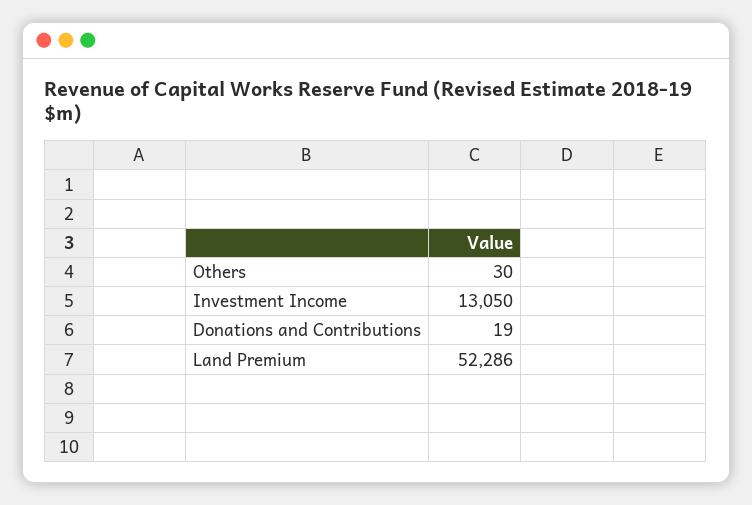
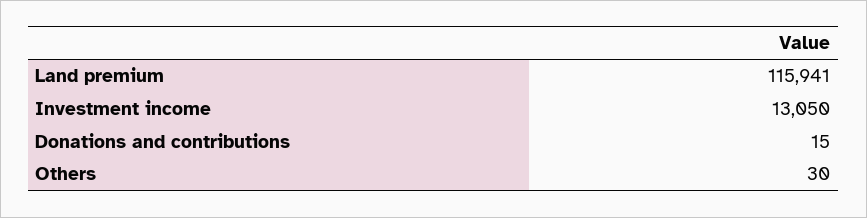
  {
    "Others": 30,
    "Investment Income": 13050,
-   "Donations and Contributions": 19,
+   "Donations and Contributions": 15,
-   "Land Premium": 52286
+   "Land Premium": 115941
  }

